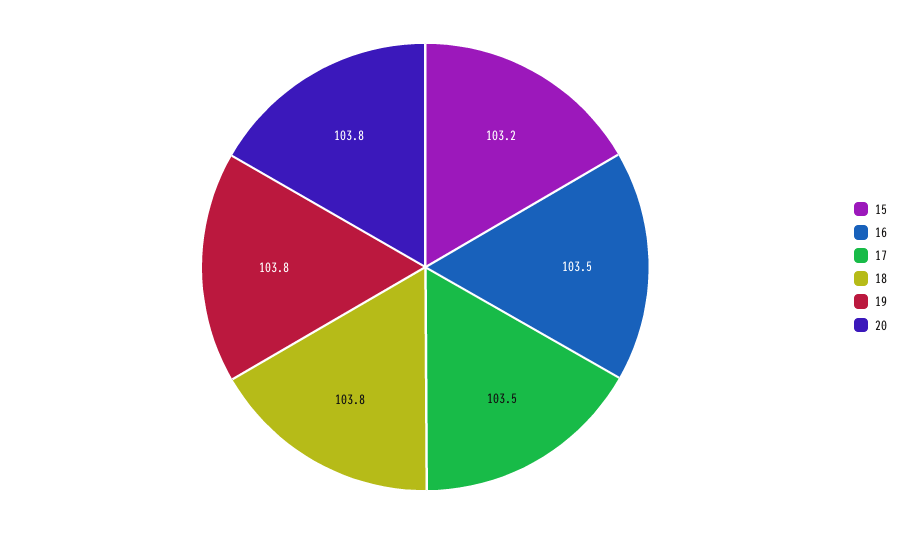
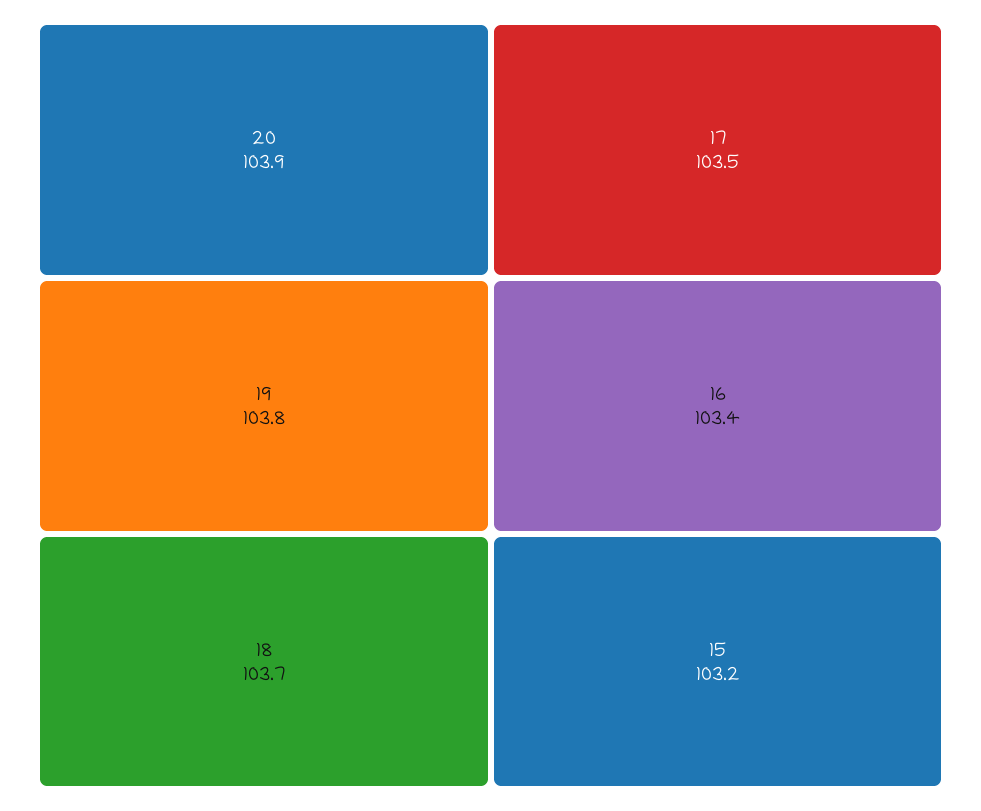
  {
    "15": 103.2,
-   "16": 103.5,
+   "16": 103.4,
    "17": 103.5,
-   "18": 103.8,
+   "18": 103.7,
    "19": 103.8,
-   "20": 103.8
+   "20": 103.9
  }

